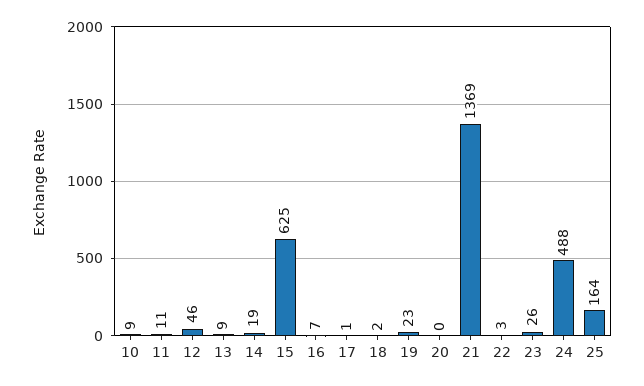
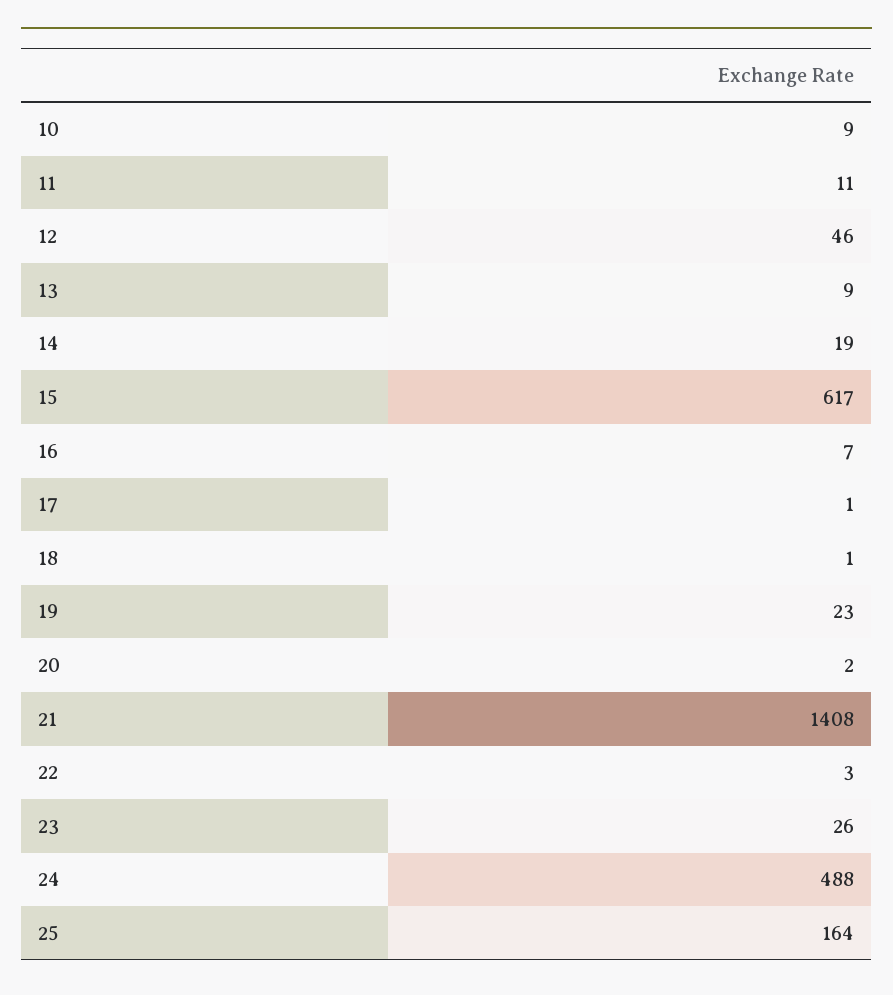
  {
    "10": 9,
    "11": 11,
    "12": 46,
    "13": 9,
    "14": 19,
-   "15": 625,
+   "15": 617,
    "16": 7,
    "17": 1,
-   "18": 2,
+   "18": 1,
    "19": 23,
-   "20": 0,
+   "20": 2,
-   "21": 1369,
+   "21": 1408,
    "22": 3,
    "23": 26,
    "24": 488,
    "25": 164
  }

